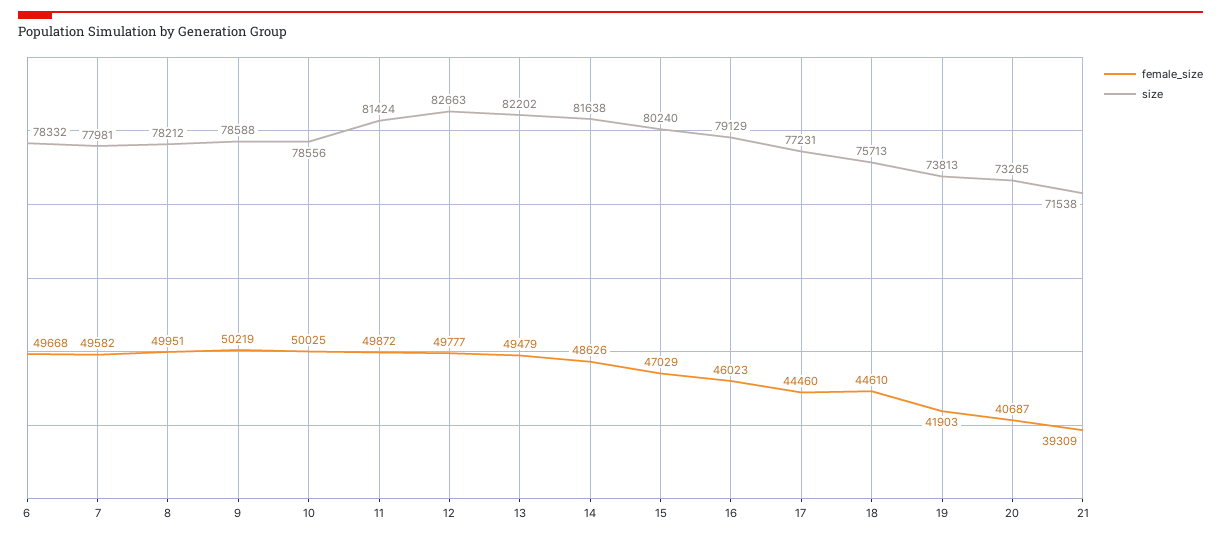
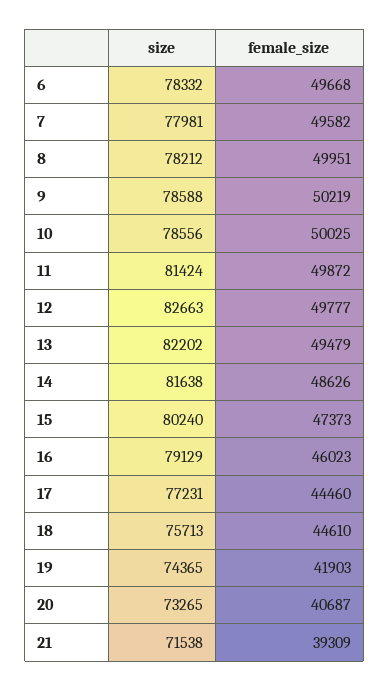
  {
    "female_size": {
      "6": 49668,
      "7": 49582,
      "8": 49951,
      "9": 50219,
      "10": 50025,
      "11": 49872,
      "12": 49777,
      "13": 49479,
      "14": 48626,
-     "15": 47029,
+     "15": 47373,
      "16": 46023,
      "17": 44460,
      "18": 44610,
      "19": 41903,
      "20": 40687,
      "21": 39309
    },
    "size": {
      "6": 78332,
      "7": 77981,
      "8": 78212,
      "9": 78588,
      "10": 78556,
      "11": 81424,
      "12": 82663,
      "13": 82202,
      "14": 81638,
      "15": 80240,
      "16": 79129,
      "17": 77231,
      "18": 75713,
-     "19": 73813,
+     "19": 74365,
      "20": 73265,
      "21": 71538
    }
  }

